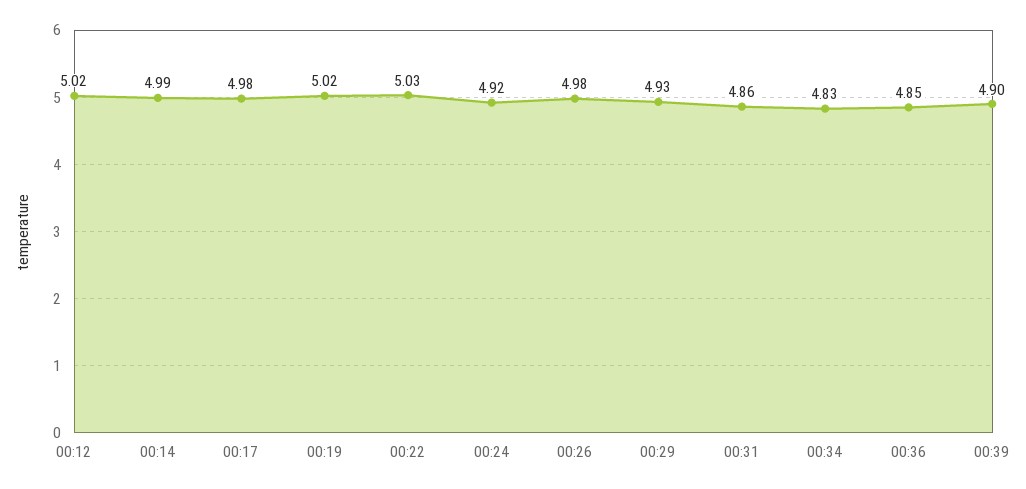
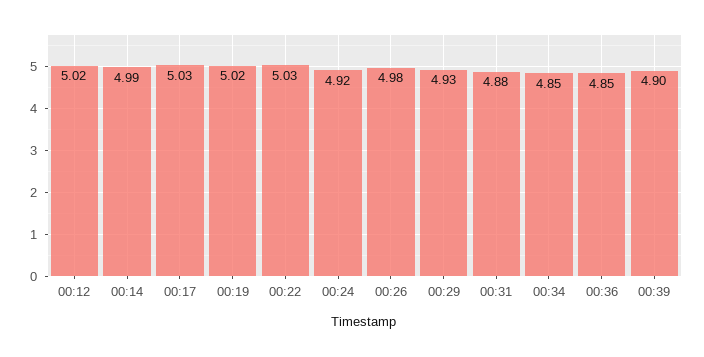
  {
    "00:12": 5.02,
    "00:14": 4.99,
-   "00:17": 4.98,
+   "00:17": 5.03,
    "00:19": 5.02,
    "00:22": 5.03,
    "00:24": 4.92,
    "00:26": 4.98,
    "00:29": 4.93,
-   "00:31": 4.86,
+   "00:31": 4.88,
-   "00:34": 4.83,
+   "00:34": 4.85,
    "00:36": 4.85,
    "00:39": 4.9
  }

